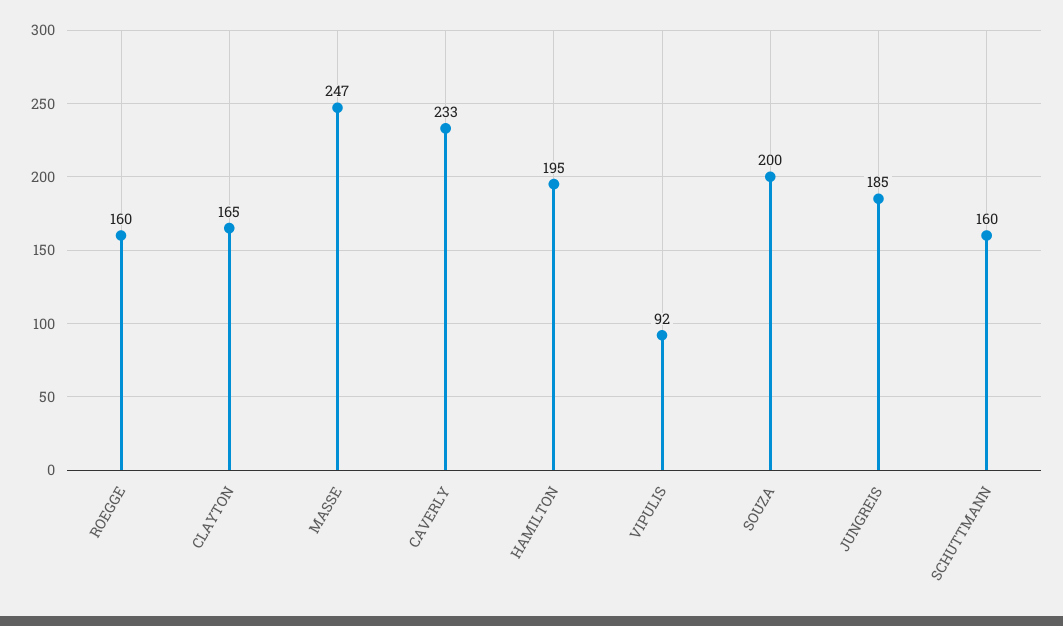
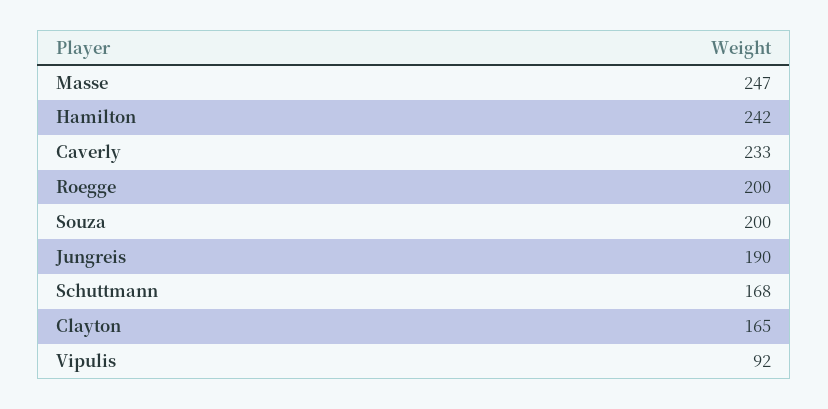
  {
-   "ROEGGE": 160,
+   "ROEGGE": 200,
    "CLAYTON": 165,
    "MASSE": 247,
    "CAVERLY": 233,
-   "HAMILTON": 195,
+   "HAMILTON": 242,
    "VIPULIS": 92,
    "SOUZA": 200,
-   "JUNGREIS": 185,
+   "JUNGREIS": 190,
-   "SCHUTTMANN": 160
+   "SCHUTTMANN": 168
  }

